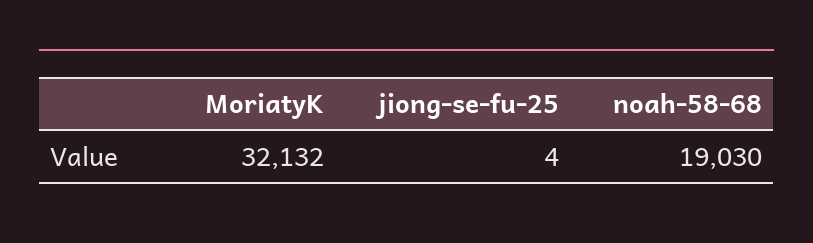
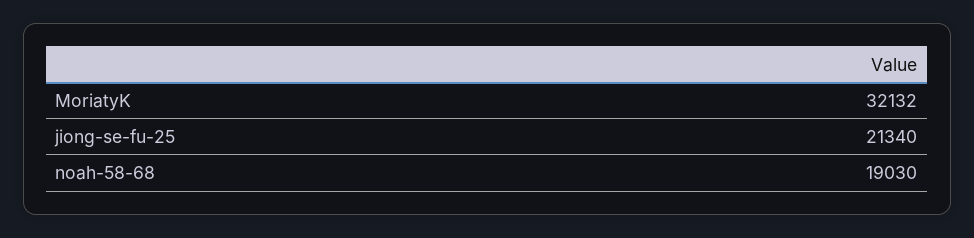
  {
    "MoriatyK": 32132,
-   "jiong-se-fu-25": 4,
+   "jiong-se-fu-25": 21340,
    "noah-58-68": 19030
  }

